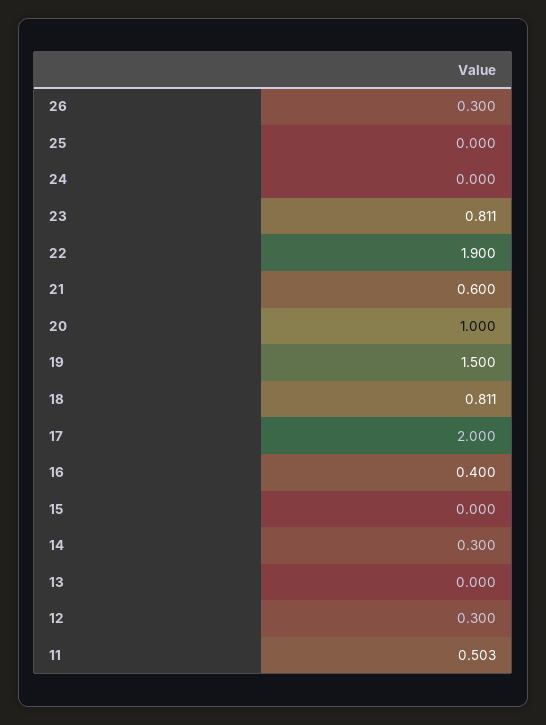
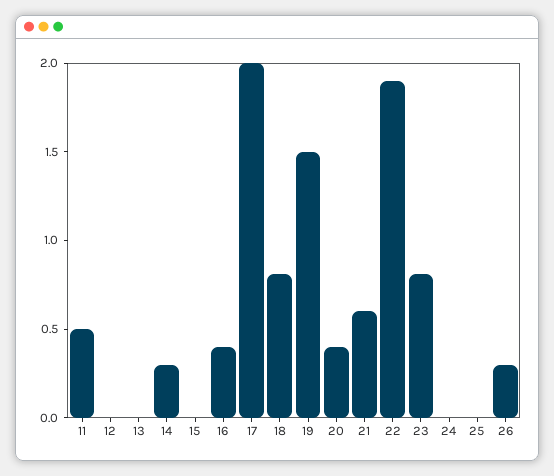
  {
    "26": 0.3,
    "25": 0,
    "24": 0,
    "23": 0.811,
    "22": 1.9,
    "21": 0.6,
-   "20": 1,
+   "20": 0.4,
    "19": 1.5,
    "18": 0.811,
    "17": 2,
    "16": 0.4,
    "15": 0,
    "14": 0.3,
    "13": 0,
-   "12": 0.3,
+   "12": 0,
    "11": 0.503
  }

